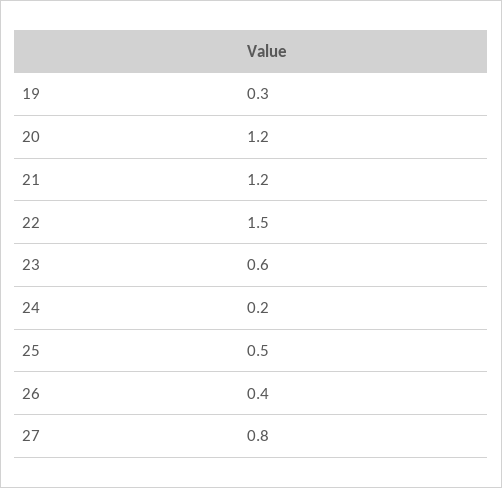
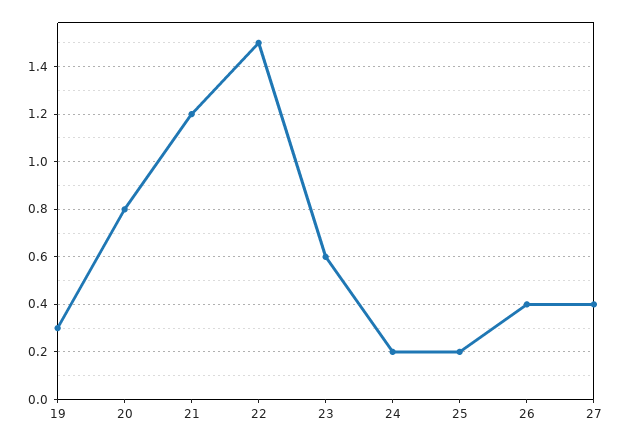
  {
    "19": 0.3,
-   "20": 1.2,
+   "20": 0.8,
    "21": 1.2,
    "22": 1.5,
    "23": 0.6,
    "24": 0.2,
-   "25": 0.5,
+   "25": 0.2,
    "26": 0.4,
-   "27": 0.8
+   "27": 0.4
  }

